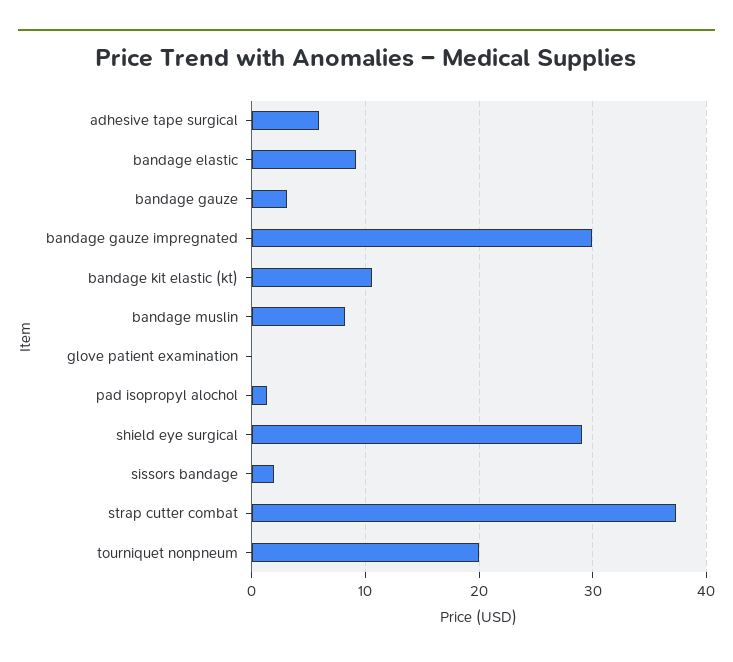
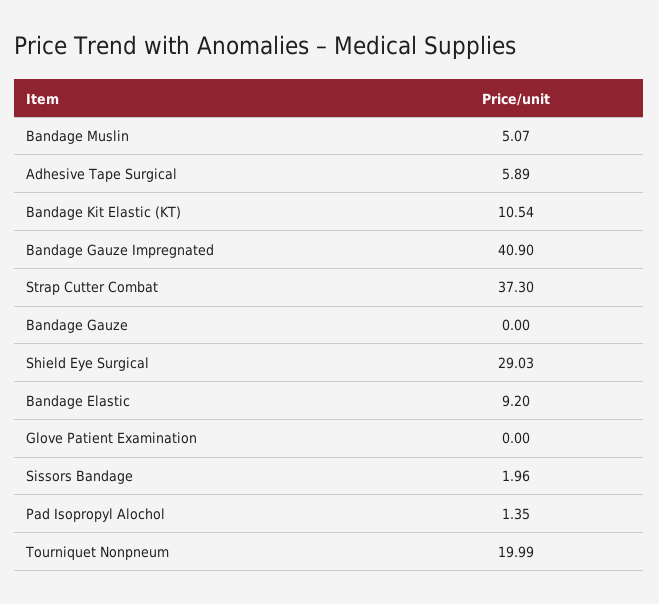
  {
    "adhesive tape surgical": 5.89,
    "bandage elastic": 9.2,
-   "bandage gauze": 3,
+   "bandage gauze": 0,
-   "bandage gauze impregnated": 30,
+   "bandage gauze impregnated": 40.9,
    "bandage kit elastic (kt)": 10.54,
-   "bandage muslin": 8,
+   "bandage muslin": 5.07,
    "glove patient examination": 0,
    "pad isopropyl alochol": 1.35,
    "shield eye surgical": 29.03,
    "sissors bandage": 1.96,
    "strap cutter combat": 37.3,
    "tourniquet nonpneum": 19.99
  }

